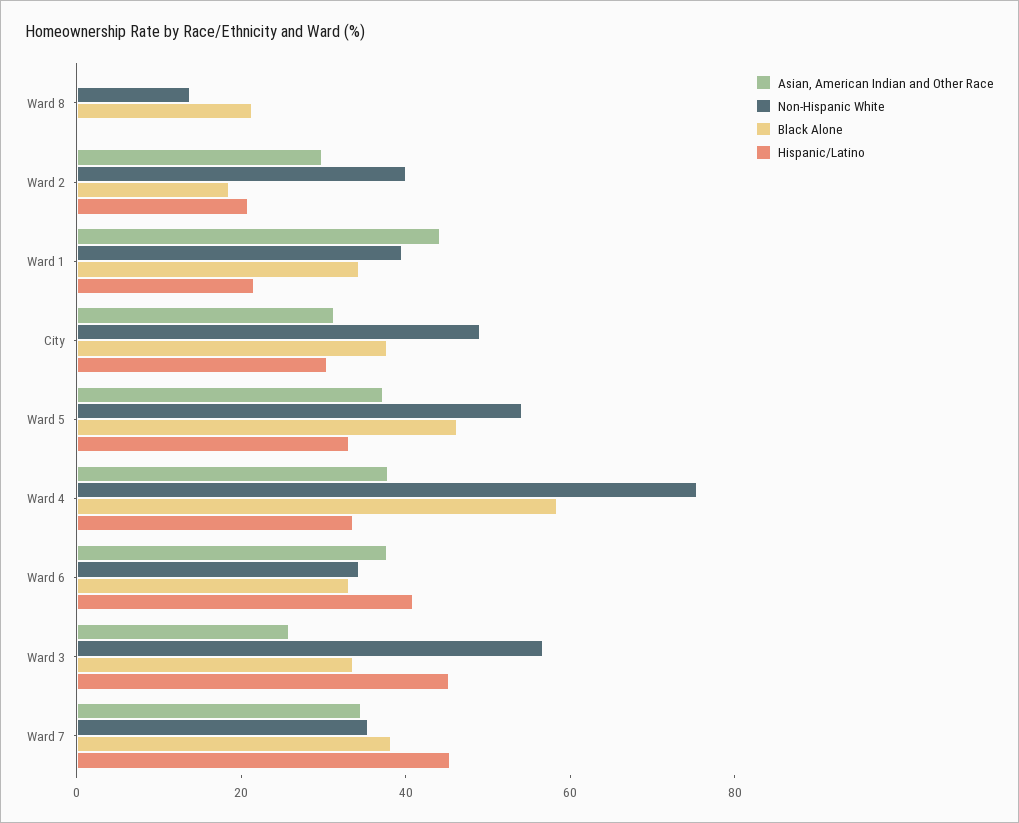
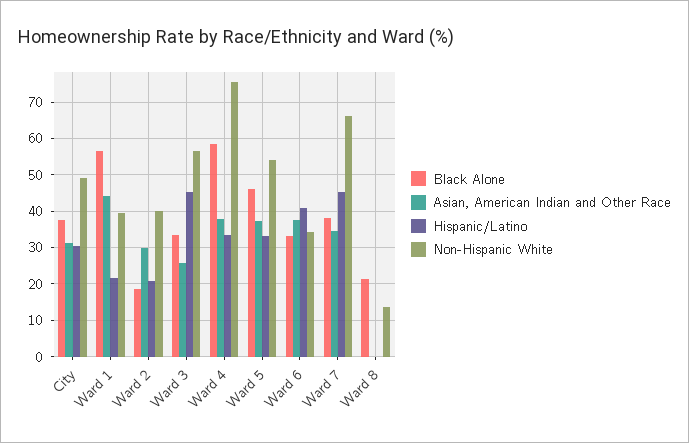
  {
    "Asian, American Indian and Other Race": {
      "Ward 8": 0,
      "Ward 2": 30,
      "Ward 1": 44,
      "City": 32,
      "Ward 5": 38,
      "Ward 4": 38,
      "Ward 6": 38,
      "Ward 3": 26,
      "Ward 7": 34
    },
    "Non-Hispanic White": {
      "Ward 8": 14,
      "Ward 2": 40,
      "Ward 1": 40,
      "City": 50,
      "Ward 5": 54,
      "Ward 4": 76,
      "Ward 6": 34,
      "Ward 3": 56,
-     "Ward 7": 35
+     "Ward 7": 66
    },
    "Black Alone": {
      "Ward 8": 22,
      "Ward 2": 18,
-     "Ward 1": 35,
+     "Ward 1": 56,
      "City": 38,
      "Ward 5": 46,
      "Ward 4": 58,
      "Ward 6": 34,
      "Ward 3": 34,
      "Ward 7": 38
    },
    "Hispanic/Latino": {
      "Ward 8": 0,
      "Ward 2": 20,
      "Ward 1": 22,
      "City": 30,
      "Ward 5": 34,
      "Ward 4": 34,
      "Ward 6": 40,
      "Ward 3": 46,
      "Ward 7": 46
    }
  }

